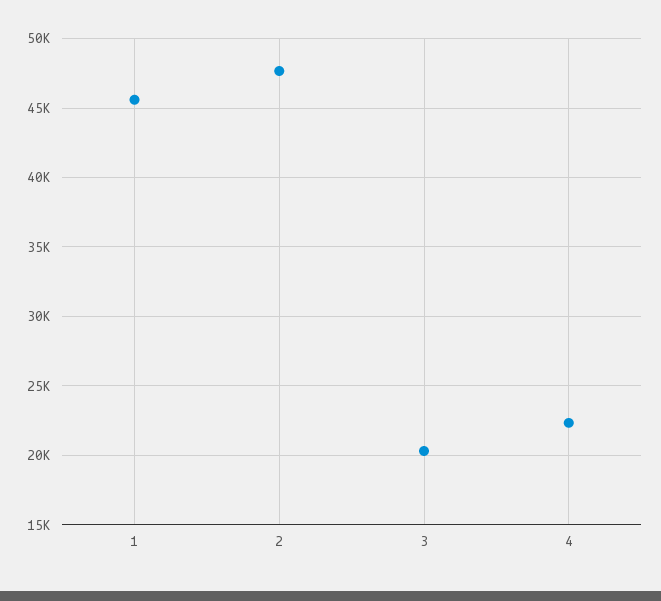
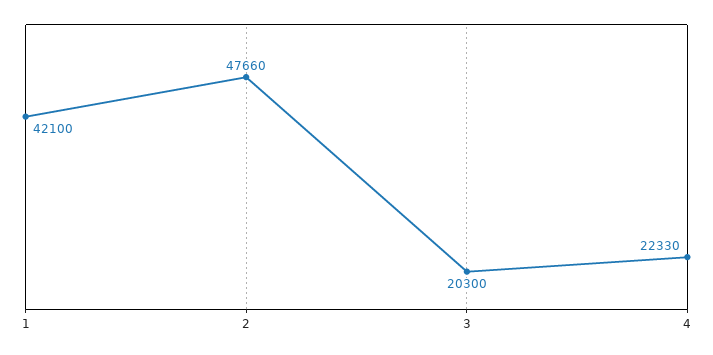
  {
-   "1": 45500,
+   "1": 42100,
    "2": 47660,
    "3": 20300,
    "4": 22330
  }

